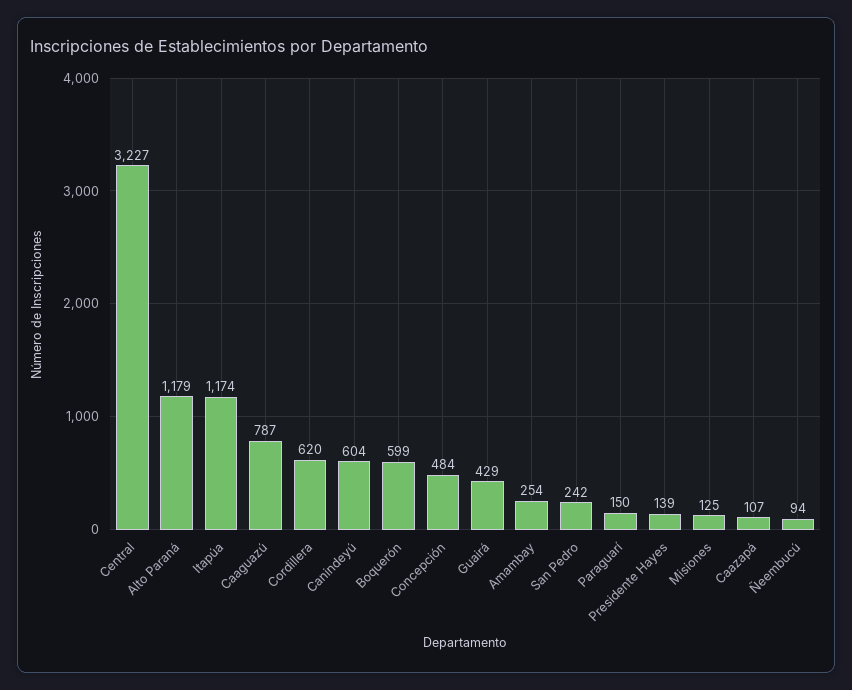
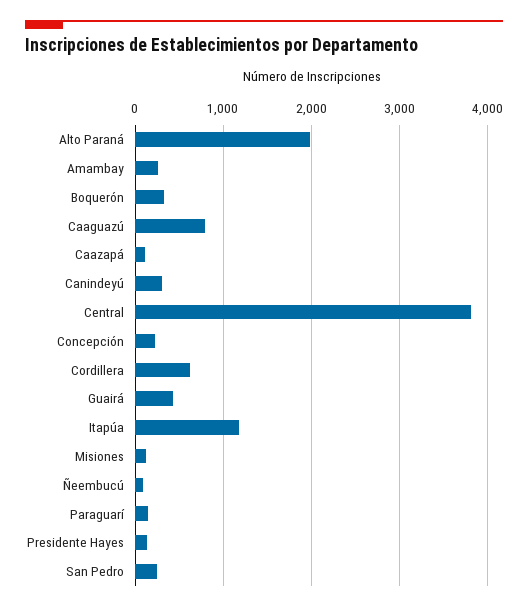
  {
-   "Central": 3227,
+   "Central": 3800,
-   "Alto Paraná": 1179,
+   "Alto Paraná": 2000,
    "Itapúa": 1174,
    "Caaguazú": 787,
    "Cordillera": 620,
-   "Canindeyú": 604,
+   "Canindeyú": 300,
-   "Boquerón": 599,
+   "Boquerón": 300,
-   "Concepción": 484,
+   "Concepción": 200,
    "Guairá": 429,
    "Amambay": 254,
    "San Pedro": 242,
    "Paraguarí": 150,
    "Presidente Hayes": 139,
    "Misiones": 125,
    "Caazapá": 107,
    "Ñeembucú": 94
  }

